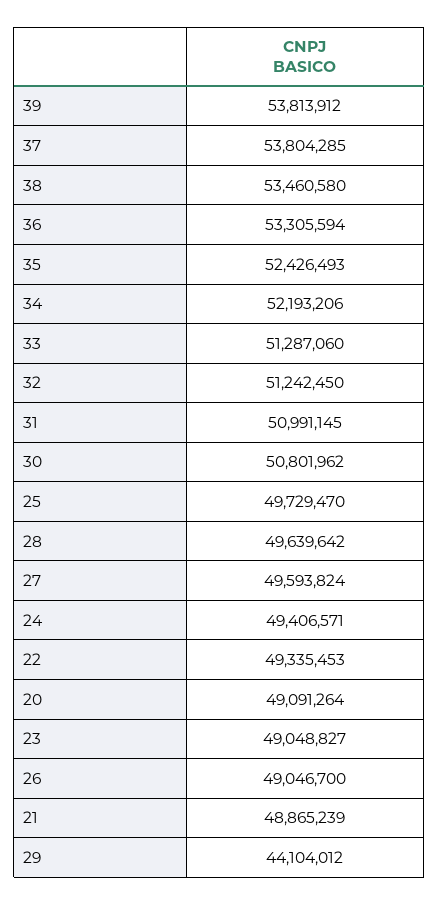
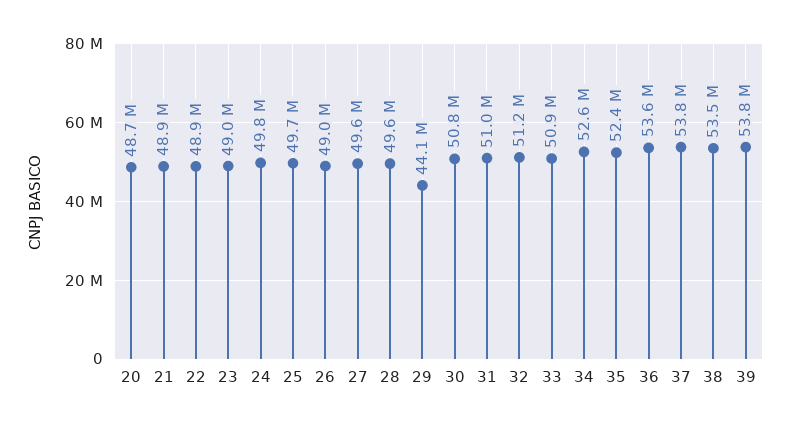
  {
    "39": 53813912,
    "37": 53804285,
    "38": 53460580,
-   "36": 53305594,
+   "36": 53600000,
    "35": 52426493,
-   "34": 52193206,
+   "34": 52600000,
-   "33": 51287060,
+   "33": 50900000,
    "32": 51242450,
    "31": 50991145,
    "30": 50801962,
    "25": 49729470,
    "28": 49639642,
    "27": 49593824,
-   "24": 49406571,
+   "24": 49800000,
-   "22": 49335453,
+   "22": 48900000,
-   "20": 49091264,
+   "20": 48700000,
    "23": 49048827,
    "26": 49046700,
    "21": 48865239,
    "29": 44104012
  }

